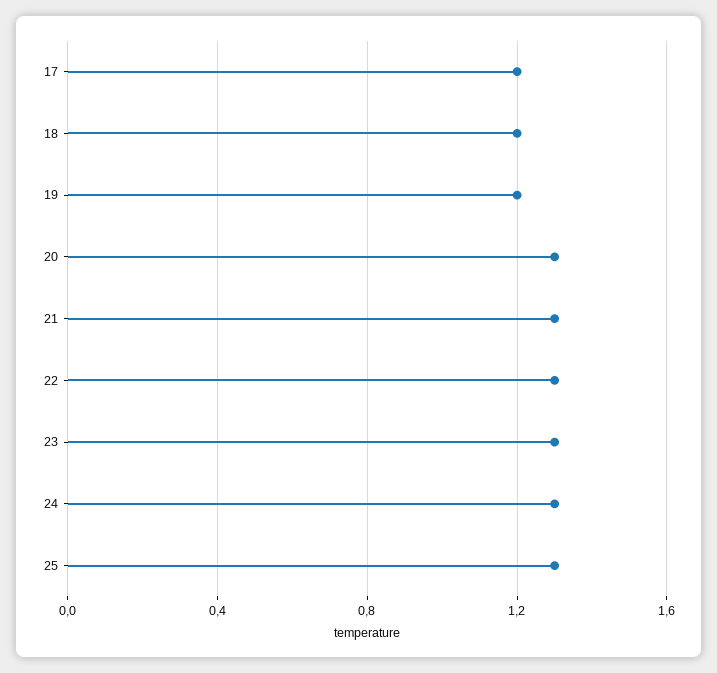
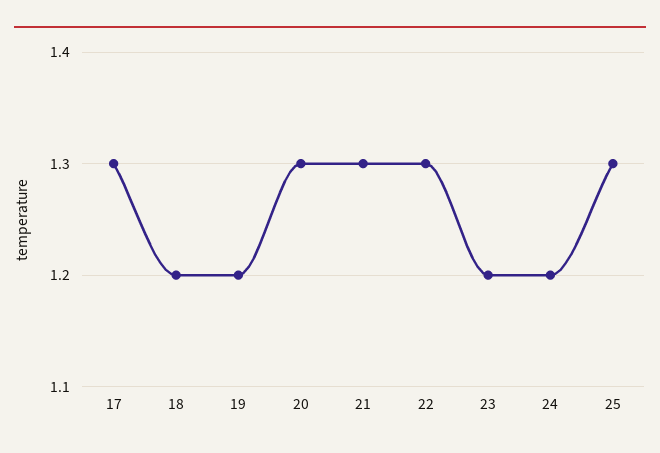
  {
-   "17": 1.2,
+   "17": 1.3,
    "18": 1.2,
    "19": 1.2,
    "20": 1.3,
    "21": 1.3,
    "22": 1.3,
-   "23": 1.3,
+   "23": 1.2,
-   "24": 1.3,
+   "24": 1.2,
    "25": 1.3
  }

